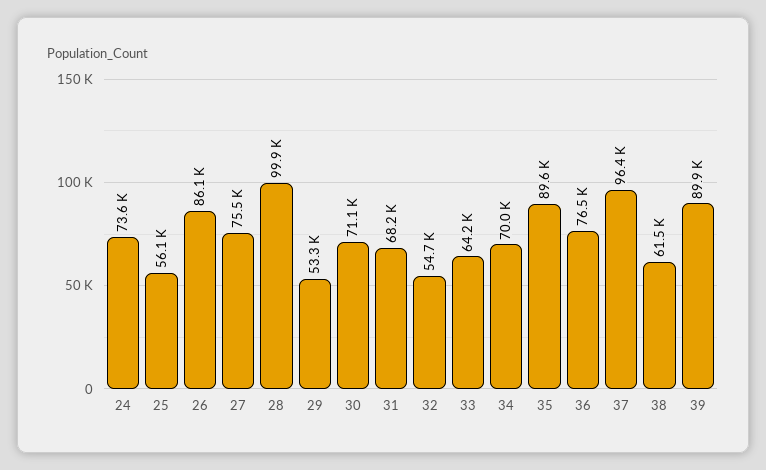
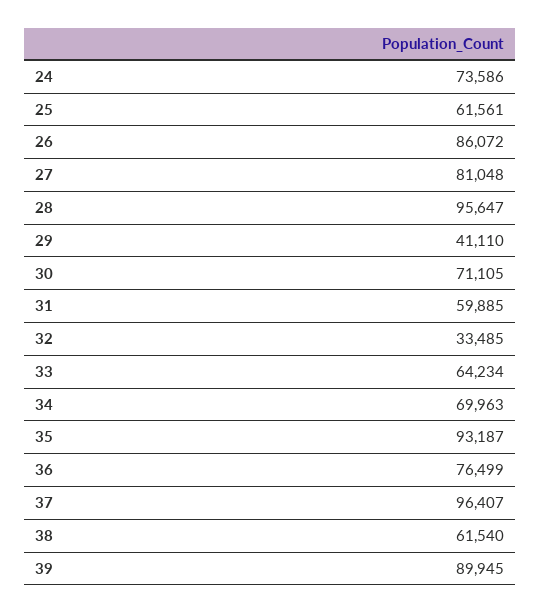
  {
    "24": 73586,
-   "25": 56100,
+   "25": 61561,
    "26": 86072,
-   "27": 75500,
+   "27": 81048,
-   "28": 99900,
+   "28": 95647,
-   "29": 53300,
+   "29": 41110,
    "30": 71105,
-   "31": 68200,
+   "31": 59885,
-   "32": 54700,
+   "32": 33485,
    "33": 64234,
    "34": 69963,
-   "35": 89600,
+   "35": 93187,
    "36": 76499,
    "37": 96407,
    "38": 61540,
    "39": 89945
  }

